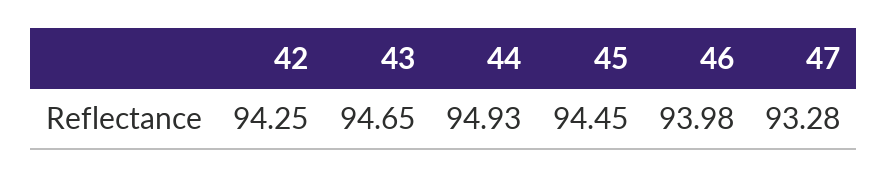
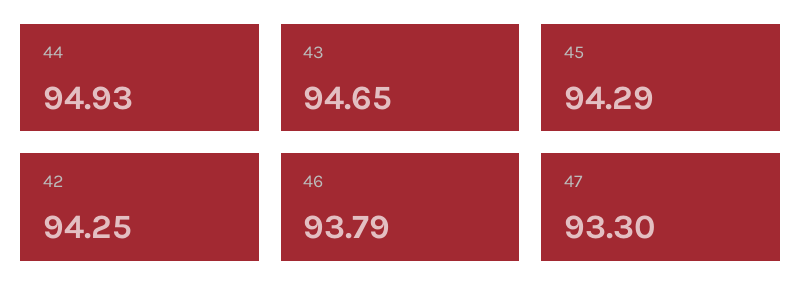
  {
    "42": 94.25,
    "43": 94.65,
    "44": 94.93,
-   "45": 94.45,
+   "45": 94.29,
-   "46": 93.98,
+   "46": 93.79,
-   "47": 93.28
+   "47": 93.3
  }

